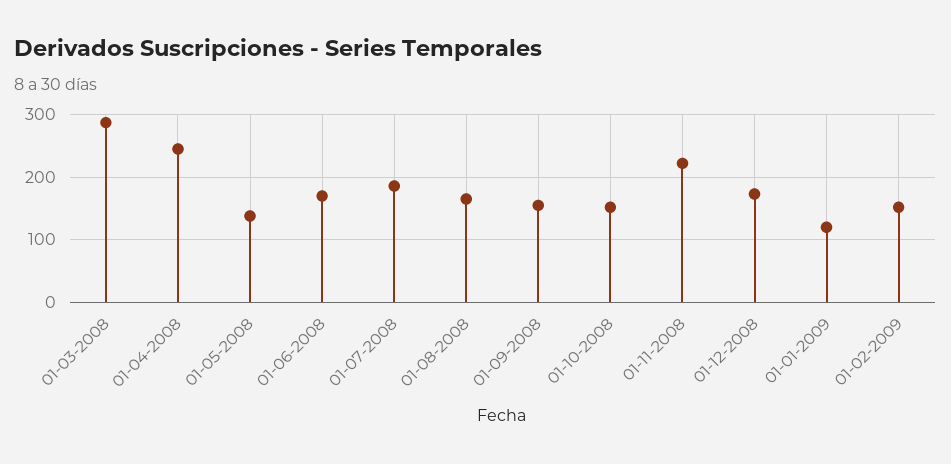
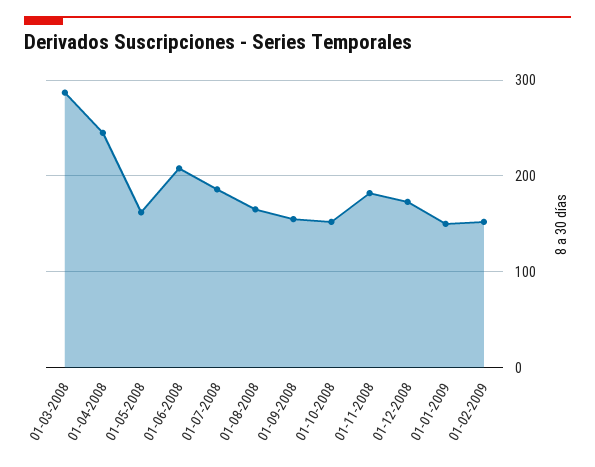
  {
    "01-03-2008": 290,
    "01-04-2008": 250,
-   "01-05-2008": 140,
+   "01-05-2008": 160,
-   "01-06-2008": 170,
+   "01-06-2008": 210,
    "01-07-2008": 190,
    "01-08-2008": 170,
    "01-09-2008": 160,
    "01-10-2008": 150,
-   "01-11-2008": 220,
+   "01-11-2008": 180,
    "01-12-2008": 170,
-   "01-01-2009": 120,
+   "01-01-2009": 150,
    "01-02-2009": 150
  }

